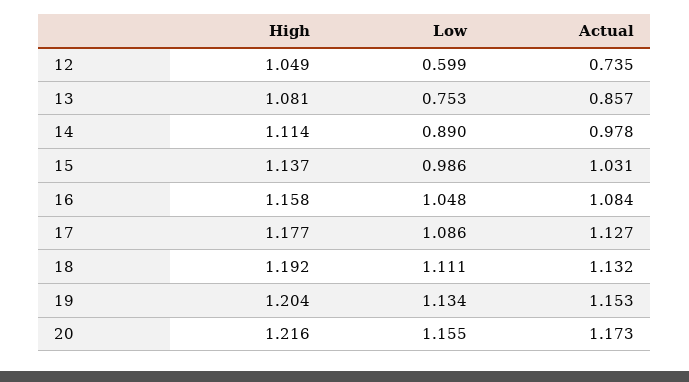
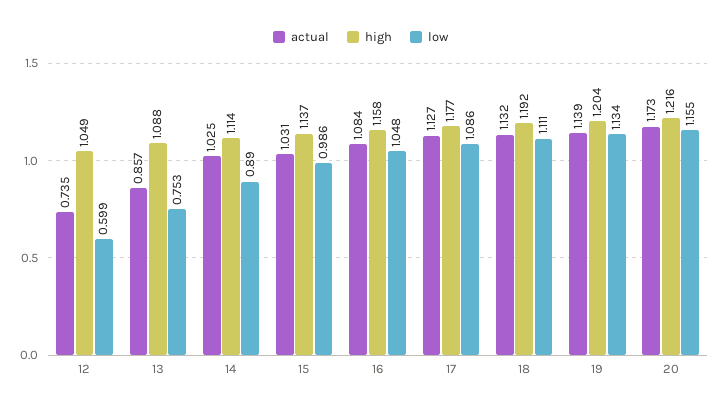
  {
    "High": {
      "12": 1.049,
-     "13": 1.081,
+     "13": 1.088,
      "14": 1.114,
      "15": 1.137,
      "16": 1.158,
      "17": 1.177,
      "18": 1.192,
      "19": 1.204,
      "20": 1.216
    },
    "Low": {
      "12": 0.599,
      "13": 0.753,
      "14": 0.89,
      "15": 0.986,
      "16": 1.048,
      "17": 1.086,
      "18": 1.111,
      "19": 1.134,
      "20": 1.155
    },
    "Actual": {
      "12": 0.735,
      "13": 0.857,
-     "14": 0.978,
+     "14": 1.025,
      "15": 1.031,
      "16": 1.084,
      "17": 1.127,
      "18": 1.132,
-     "19": 1.153,
+     "19": 1.139,
      "20": 1.173
    }
  }

